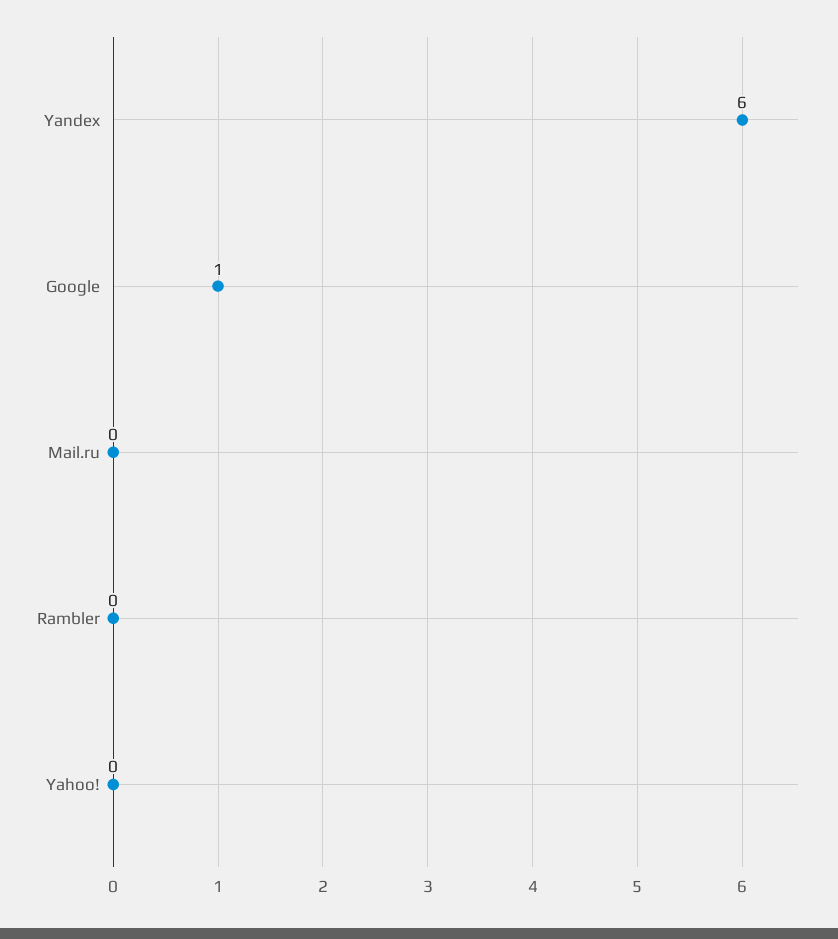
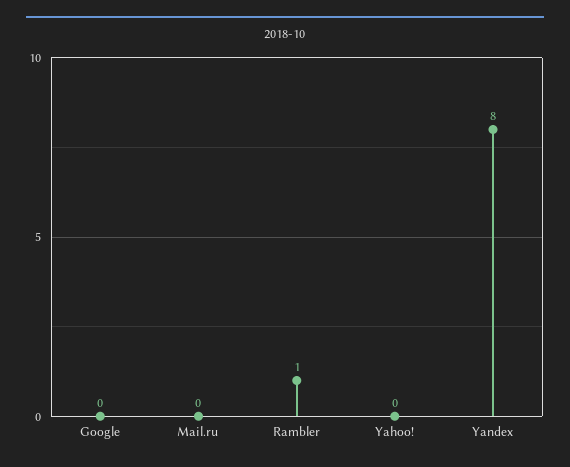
  {
-   "Yandex": 6,
+   "Yandex": 8,
-   "Google": 1,
+   "Google": 0,
    "Mail.ru": 0,
-   "Rambler": 0,
+   "Rambler": 1,
    "Yahoo!": 0
  }

